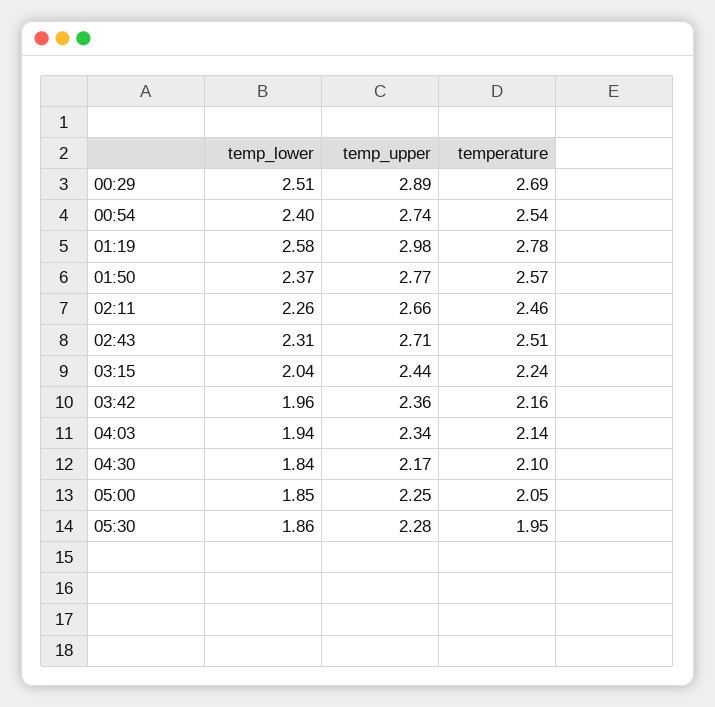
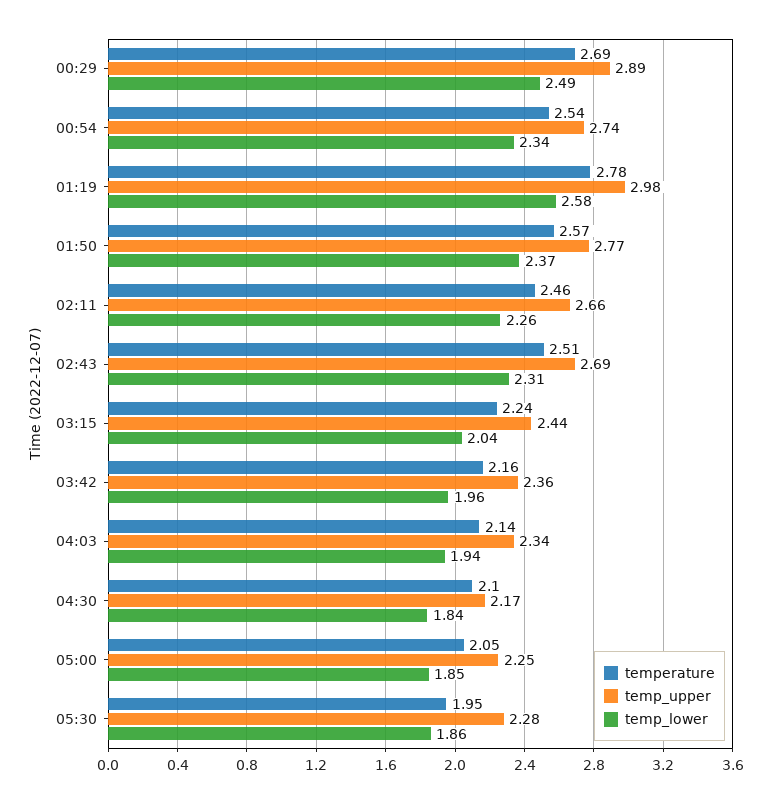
  {
    "temp_lower": {
-     "00:29": 2.51,
+     "00:29": 2.49,
-     "00:54": 2.4,
+     "00:54": 2.34,
      "01:19": 2.58,
      "01:50": 2.37,
      "02:11": 2.26,
      "02:43": 2.31,
      "03:15": 2.04,
      "03:42": 1.96,
      "04:03": 1.94,
      "04:30": 1.84,
      "05:00": 1.85,
      "05:30": 1.86
    },
    "temp_upper": {
      "00:29": 2.89,
      "00:54": 2.74,
      "01:19": 2.98,
      "01:50": 2.77,
      "02:11": 2.66,
-     "02:43": 2.71,
+     "02:43": 2.69,
      "03:15": 2.44,
      "03:42": 2.36,
      "04:03": 2.34,
      "04:30": 2.17,
      "05:00": 2.25,
      "05:30": 2.28
    },
    "temperature": {
      "00:29": 2.69,
      "00:54": 2.54,
      "01:19": 2.78,
      "01:50": 2.57,
      "02:11": 2.46,
      "02:43": 2.51,
      "03:15": 2.24,
      "03:42": 2.16,
      "04:03": 2.14,
      "04:30": 2.1,
      "05:00": 2.05,
      "05:30": 1.95
    }
  }

